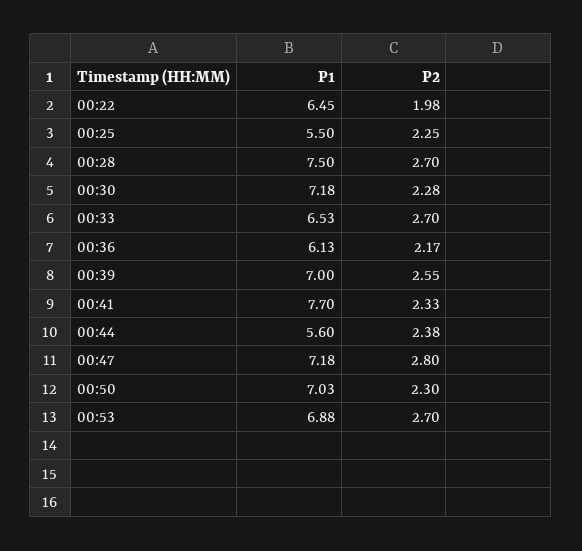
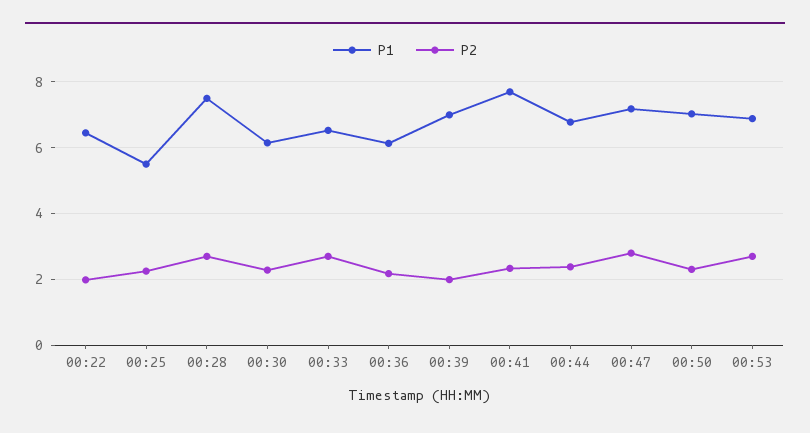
  {
    "P1": {
      "00:22": 6.45,
      "00:25": 5.5,
      "00:28": 7.5,
-     "00:30": 7.18,
+     "00:30": 6.2,
      "00:33": 6.53,
      "00:36": 6.13,
      "00:39": 7,
      "00:41": 7.7,
-     "00:44": 5.6,
+     "00:44": 6.8,
      "00:47": 7.18,
      "00:50": 7.03,
      "00:53": 6.88
    },
    "P2": {
      "00:22": 1.98,
      "00:25": 2.25,
      "00:28": 2.7,
      "00:30": 2.28,
      "00:33": 2.7,
      "00:36": 2.17,
-     "00:39": 2.55,
+     "00:39": 2,
      "00:41": 2.33,
      "00:44": 2.38,
      "00:47": 2.8,
      "00:50": 2.3,
      "00:53": 2.7
    }
  }

